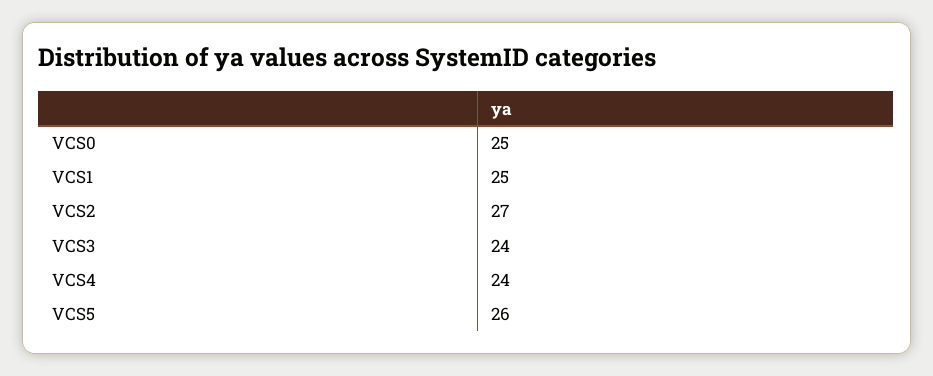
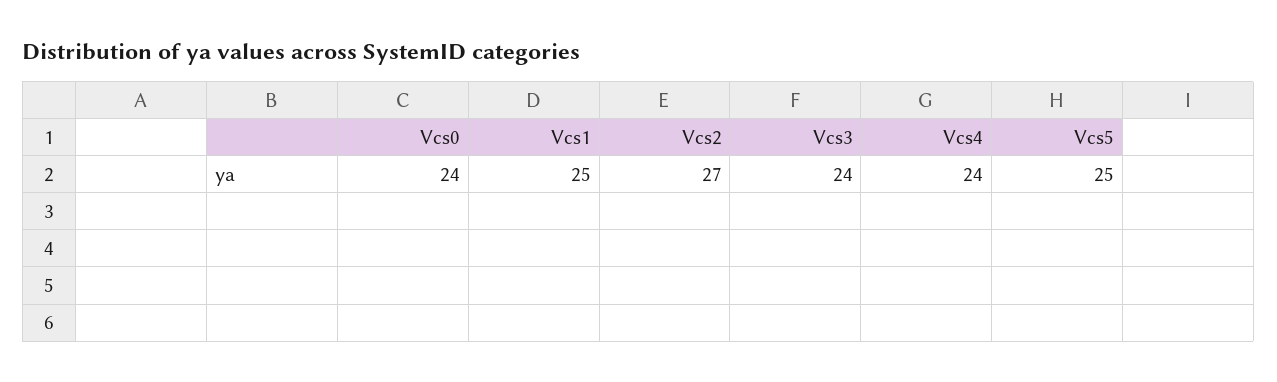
  {
-   "VCS0": 25,
+   "VCS0": 24,
    "VCS1": 25,
    "VCS2": 27,
    "VCS3": 24,
    "VCS4": 24,
-   "VCS5": 26
+   "VCS5": 25
  }

